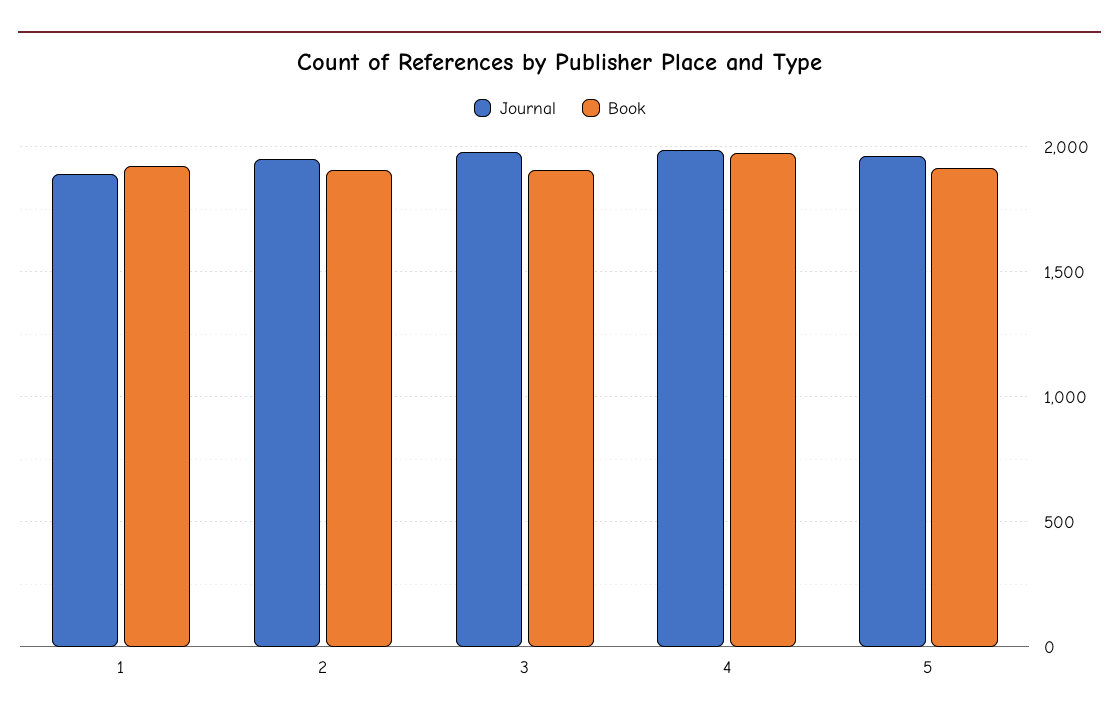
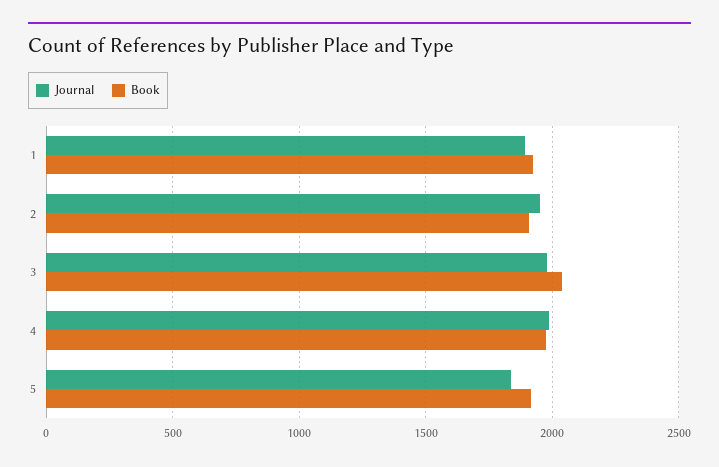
  {
    "Journal": {
      "1": 1900,
      "2": 1950,
      "3": 2000,
      "4": 2000,
-     "5": 1950
+     "5": 1850
    },
    "Book": {
      "1": 1900,
      "2": 1900,
-     "3": 1900,
+     "3": 2050,
      "4": 1950,
      "5": 1900
    }
  }

